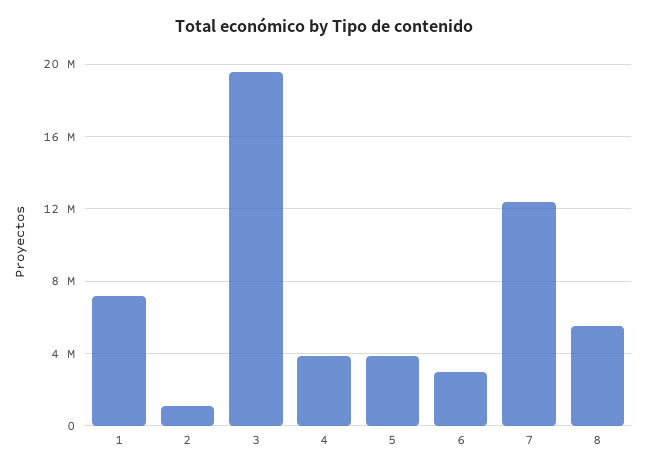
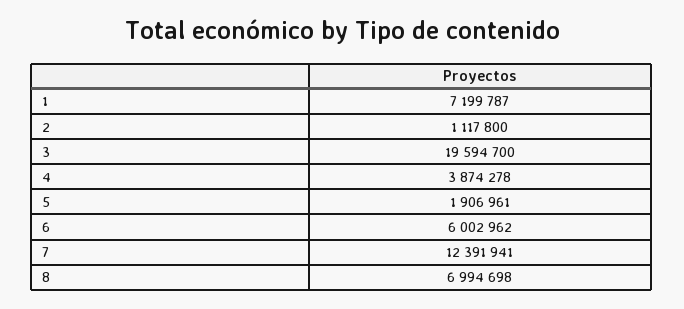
  {
    "1": 7199787,
    "2": 1117800,
    "3": 19594700,
    "4": 3874278,
-   "5": 4000000,
+   "5": 1906961,
-   "6": 3000000,
+   "6": 6002962,
    "7": 12391941,
-   "8": 5500000
+   "8": 6994698
  }

